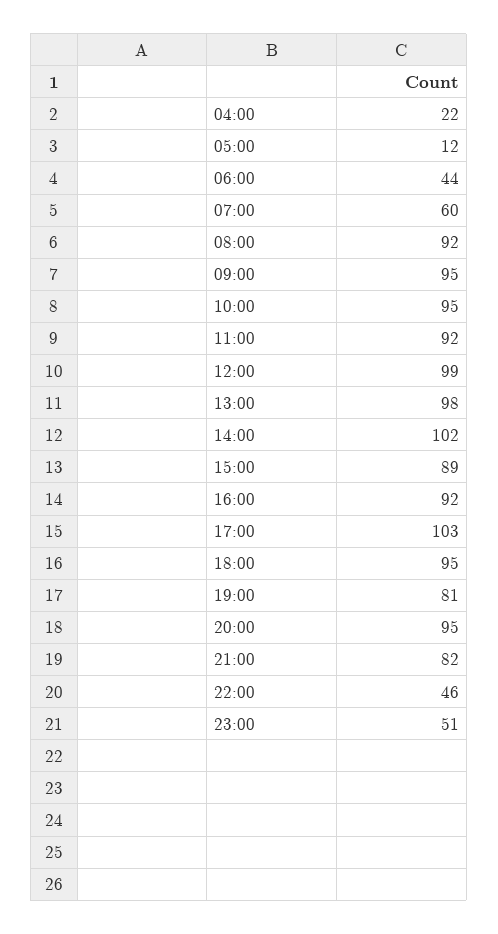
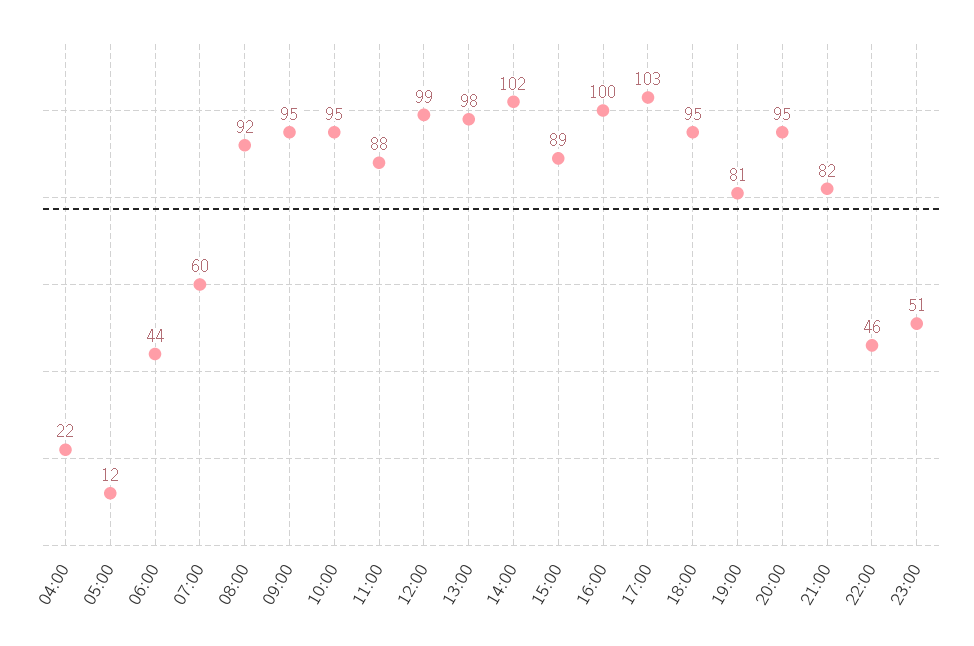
  {
    "04:00": 22,
    "05:00": 12,
    "06:00": 44,
    "07:00": 60,
    "08:00": 92,
    "09:00": 95,
    "10:00": 95,
-   "11:00": 92,
+   "11:00": 88,
    "12:00": 99,
    "13:00": 98,
    "14:00": 102,
    "15:00": 89,
-   "16:00": 92,
+   "16:00": 100,
    "17:00": 103,
    "18:00": 95,
    "19:00": 81,
    "20:00": 95,
    "21:00": 82,
    "22:00": 46,
    "23:00": 51
  }

